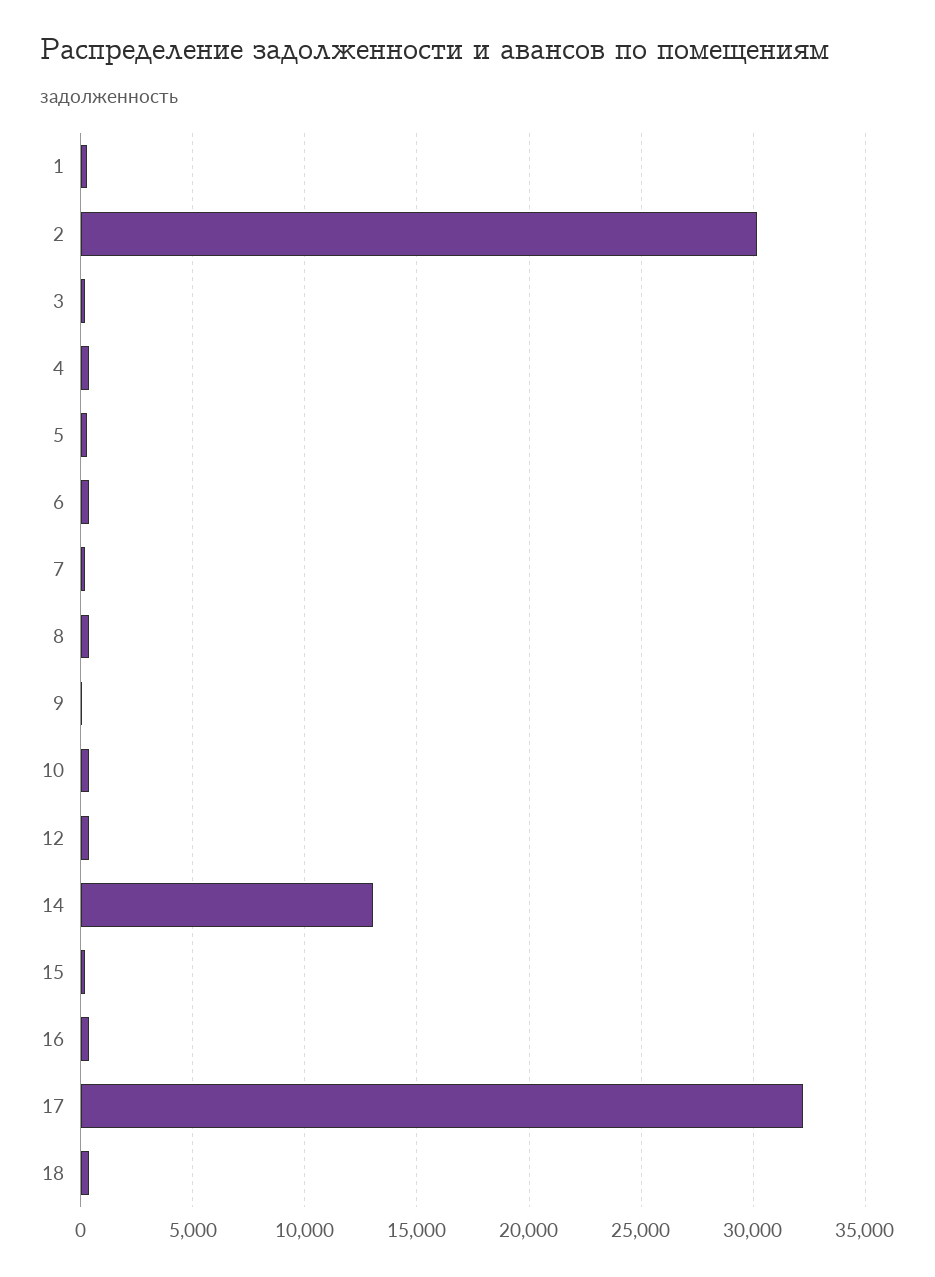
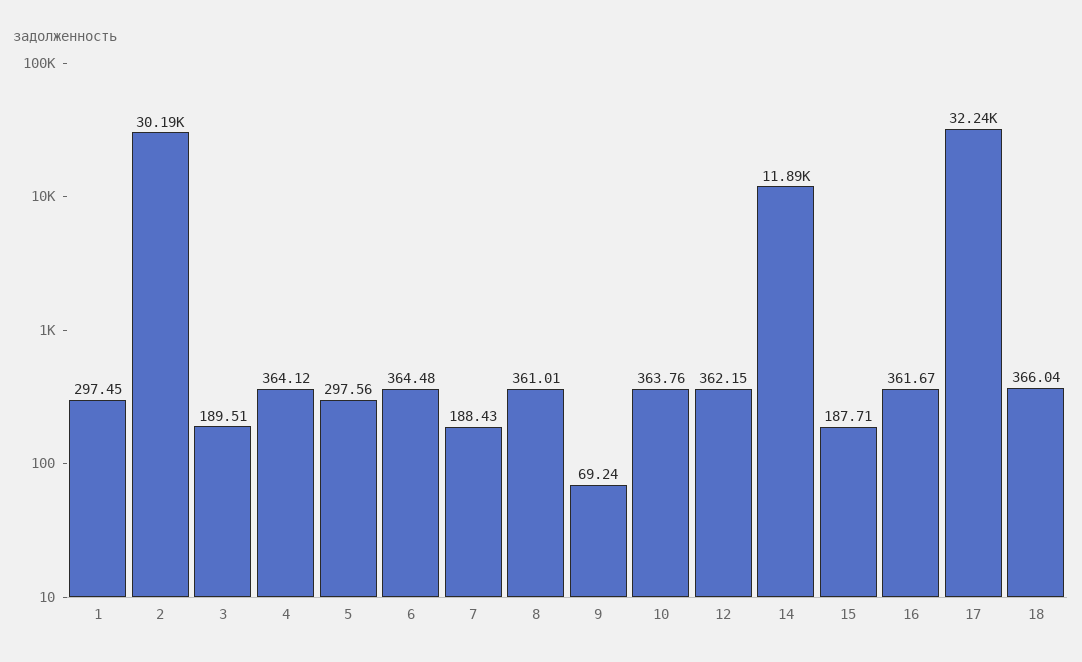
  {
    "1": 297.45,
    "2": 30190,
    "3": 189.51,
    "4": 364.12,
    "5": 297.56,
    "6": 364.48,
    "7": 188.43,
    "8": 361.01,
    "9": 69.24,
    "10": 363.76,
    "12": 362.15,
-   "14": 13000,
+   "14": 11890,
    "15": 187.71,
    "16": 361.67,
    "17": 32240,
    "18": 366.04
  }

